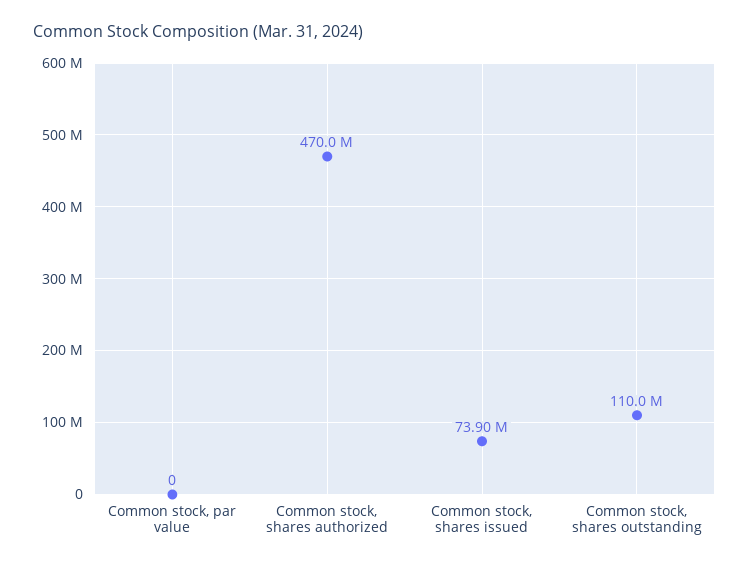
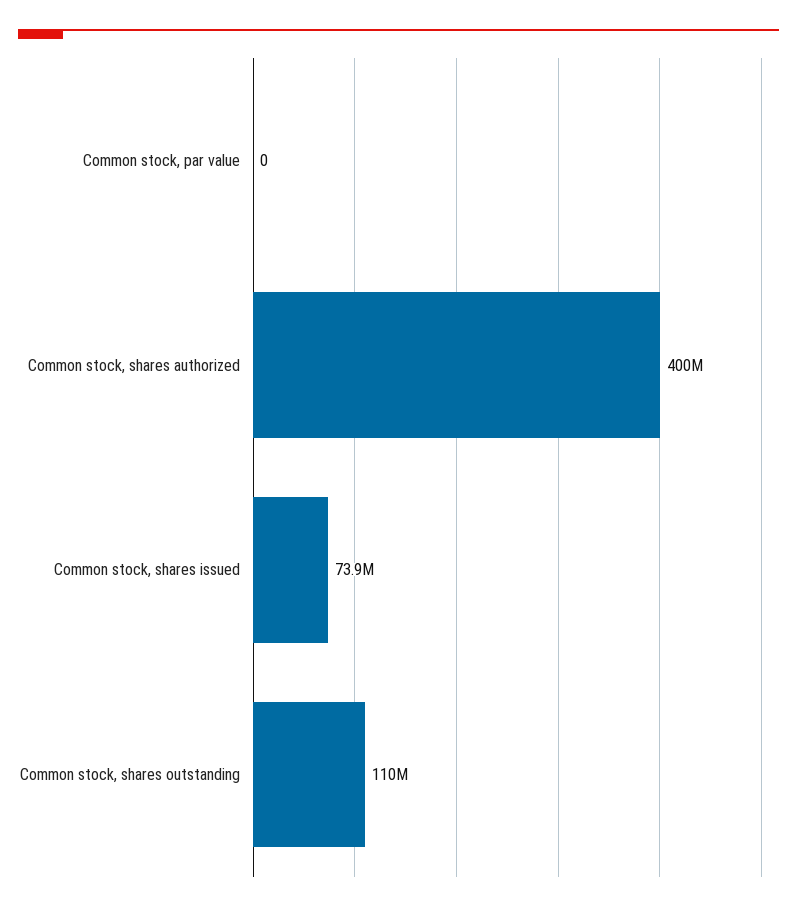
  {
    "Common stock, par value": 0,
-   "Common stock, shares authorized": 470000000,
+   "Common stock, shares authorized": 400000000,
    "Common stock, shares issued": 73900000,
    "Common stock, shares outstanding": 110000000
  }

